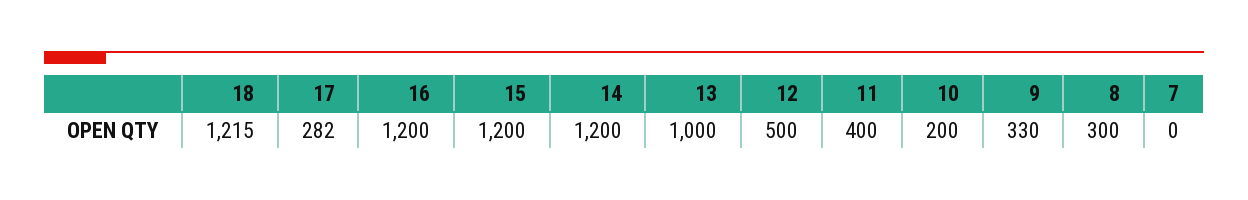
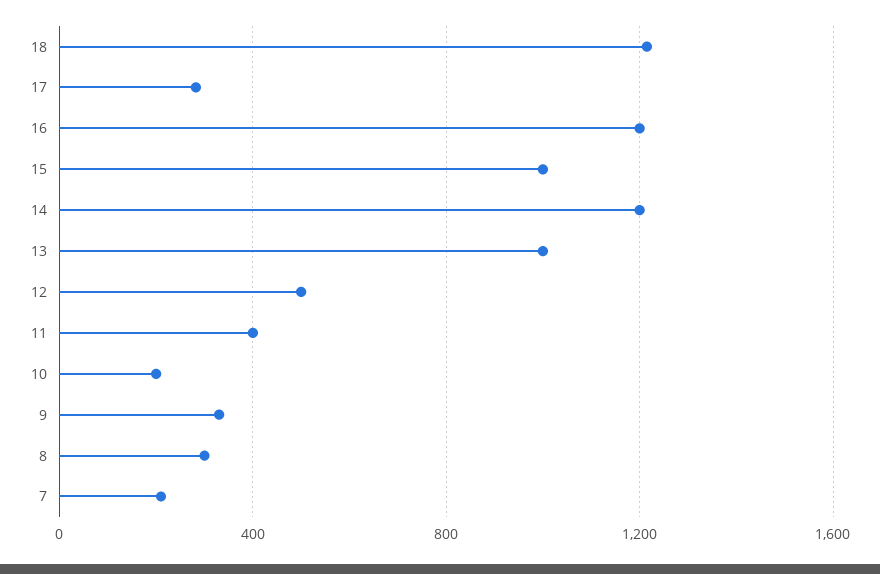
  {
    "18": 1215,
    "17": 282,
    "16": 1200,
-   "15": 1200,
+   "15": 1000,
    "14": 1200,
    "13": 1000,
    "12": 500,
    "11": 400,
    "10": 200,
    "9": 330,
    "8": 300,
-   "7": 0
+   "7": 200
  }

